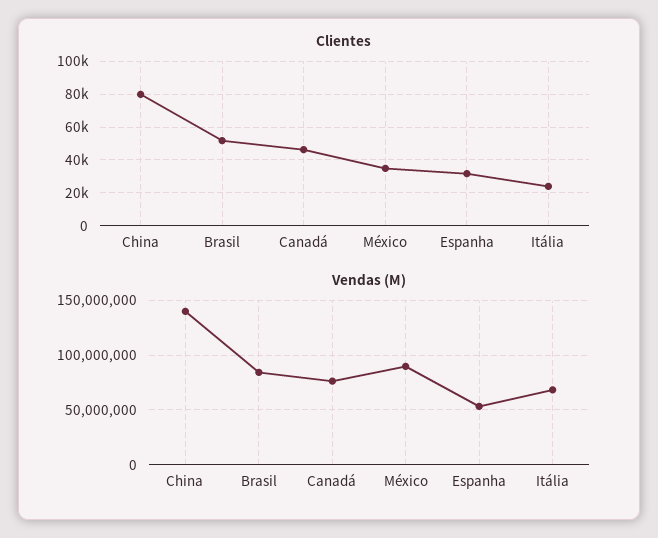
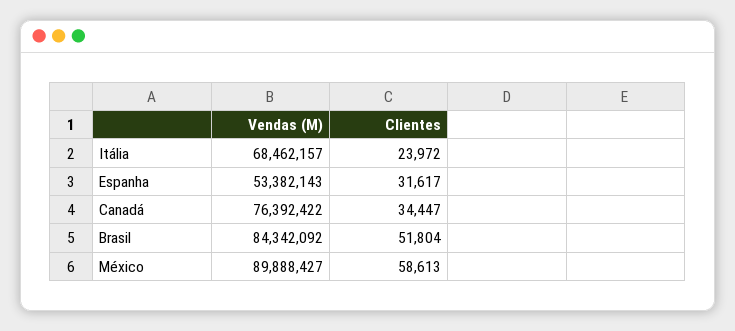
  {
    "Clientes": {
-     "China": 80000,
      "Brasil": 51804,
-     "Canadá": 45000,
+     "Canadá": 34447,
-     "México": 35000,
+     "México": 58613,
      "Espanha": 31617,
      "Itália": 23972
    },
    "Vendas (M)": {
-     "China": 140000000,
      "Brasil": 84342092,
      "Canadá": 76392422,
      "México": 89888427,
      "Espanha": 53382143,
      "Itália": 68462157
    }
  }

